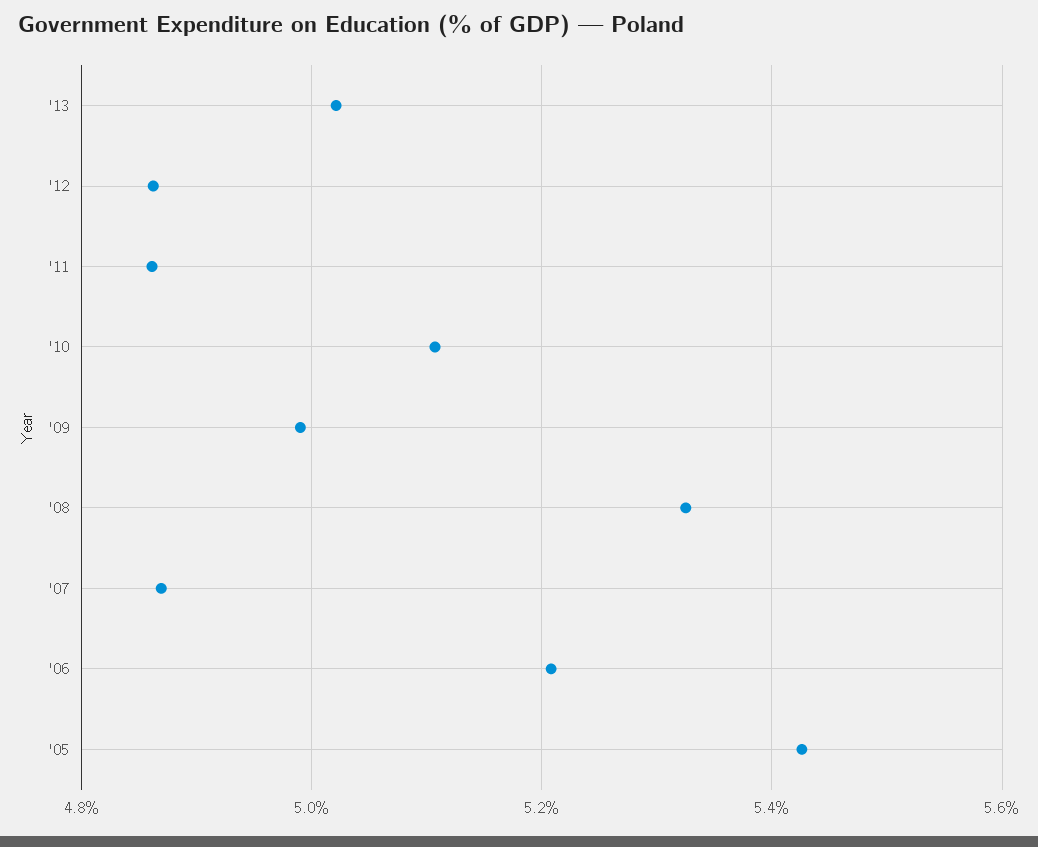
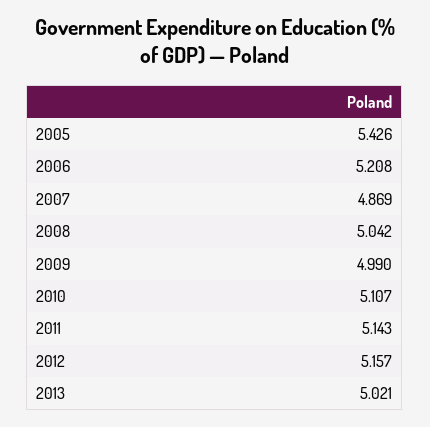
  {
    "'13": 5.021,
-   "'12": 4.86,
+   "'12": 5.157,
-   "'11": 4.86,
+   "'11": 5.143,
    "'10": 5.107,
    "'09": 4.99,
-   "'08": 5.32,
+   "'08": 5.042,
    "'07": 4.869,
    "'06": 5.208,
    "'05": 5.426
  }

